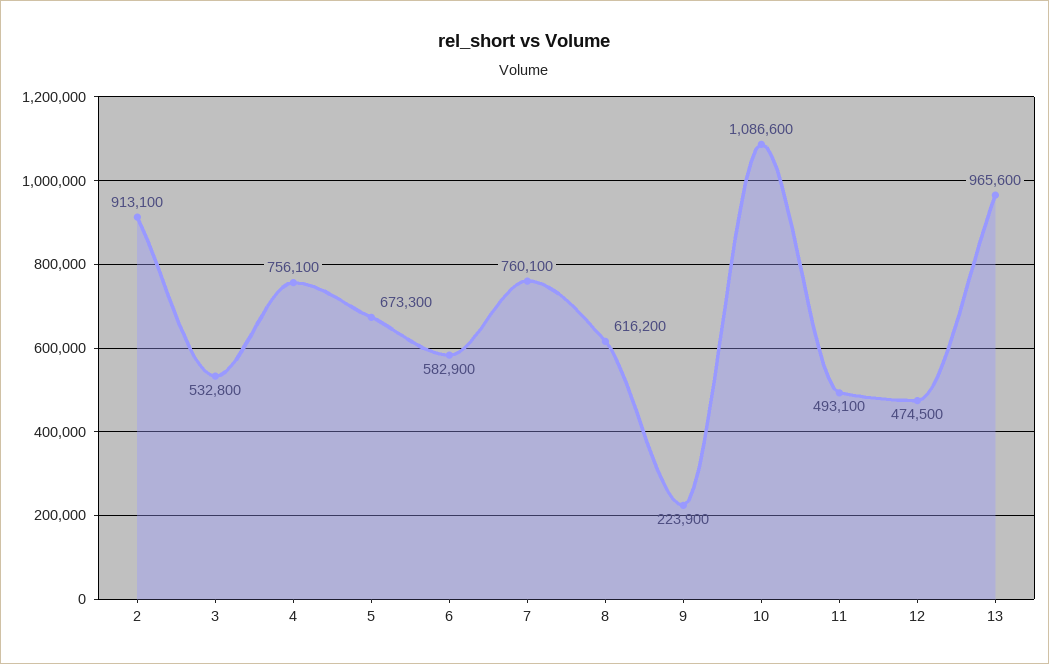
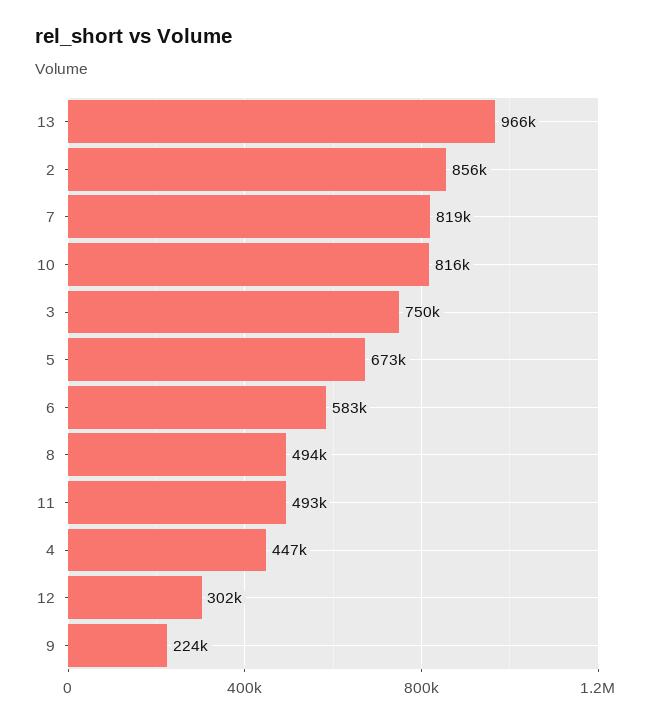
  {
-   "2": 913100,
+   "2": 856000,
-   "3": 532800,
+   "3": 750000,
-   "4": 756100,
+   "4": 447000,
    "5": 673300,
    "6": 582900,
-   "7": 760100,
+   "7": 819000,
-   "8": 616200,
+   "8": 494000,
    "9": 223900,
-   "10": 1086600,
+   "10": 816000,
    "11": 493100,
-   "12": 474500,
+   "12": 302000,
    "13": 965600
  }

